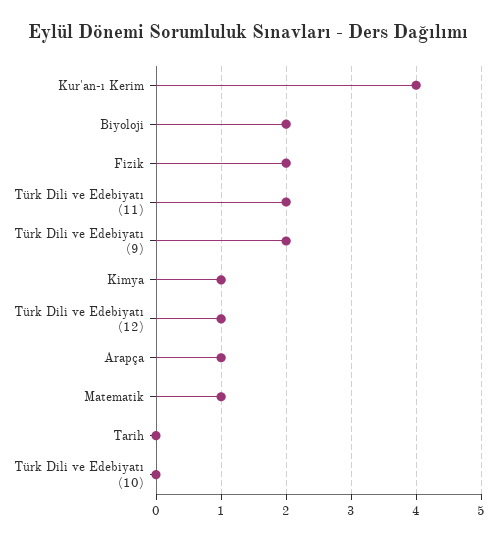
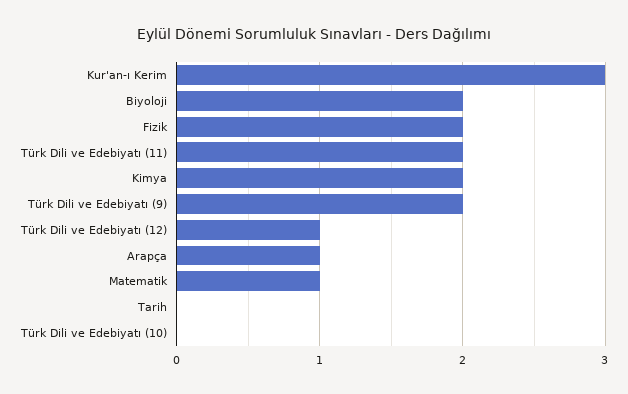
  {
-   "Kur'an-ı Kerim": 4,
+   "Kur'an-ı Kerim": 3,
    "Biyoloji": 2,
    "Fizik": 2,
    "Türk Dili ve Edebiyatı (11)": 2,
    "Türk Dili ve Edebiyatı (9)": 2,
-   "Kimya": 1,
+   "Kimya": 2,
    "Türk Dili ve Edebiyatı (12)": 1,
    "Arapça": 1,
    "Matematik": 1,
    "Tarih": 0,
    "Türk Dili ve Edebiyatı (10)": 0
  }

